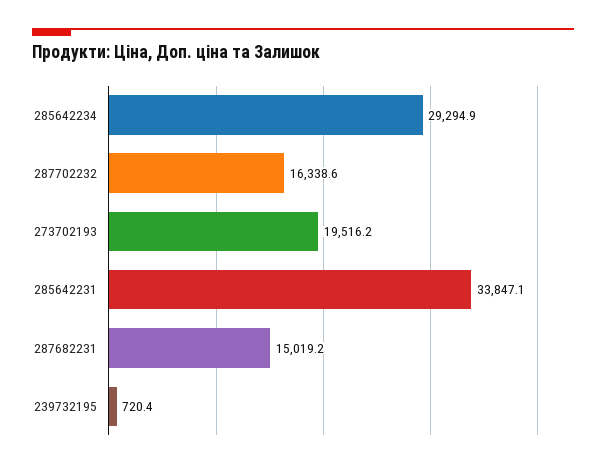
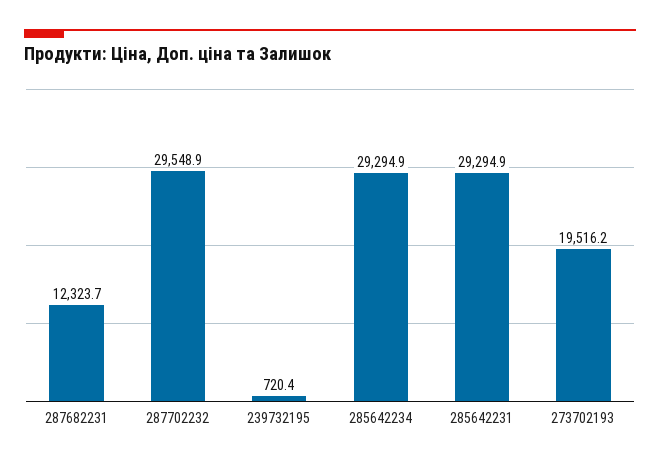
  {
    "285642234": 29294.9,
-   "287702232": 16338.6,
+   "287702232": 29548.9,
    "273702193": 19516.2,
-   "285642231": 33847.1,
+   "285642231": 29294.9,
-   "287682231": 15019.2,
+   "287682231": 12323.7,
    "239732195": 720.4
  }

